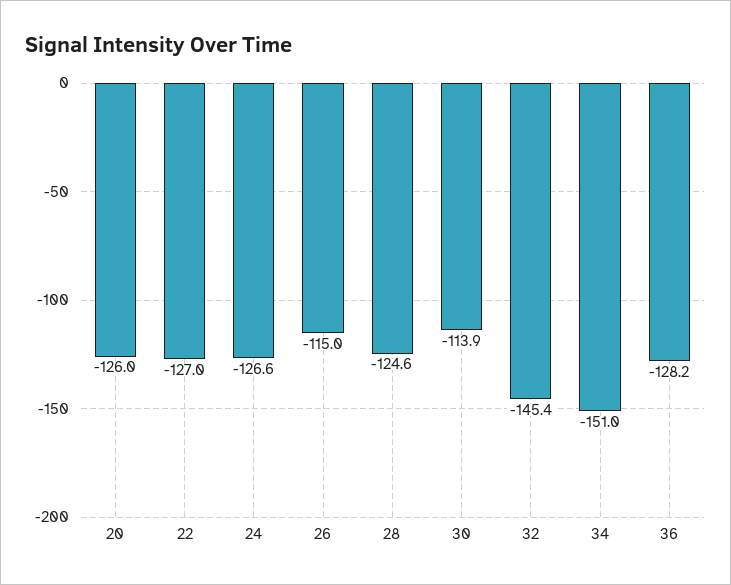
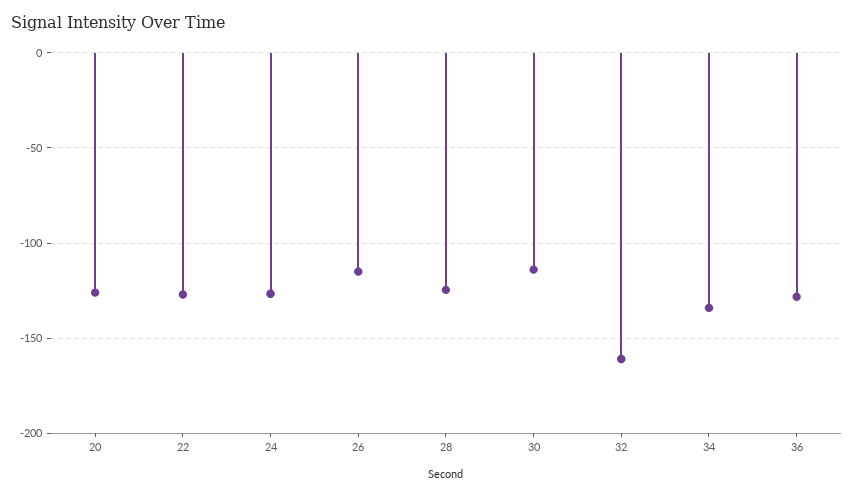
  {
    "20": -126,
    "22": -127,
    "24": -126.6,
    "26": -115,
    "28": -124.6,
    "30": -113.9,
-   "32": -145.4,
+   "32": -160,
-   "34": -151,
+   "34": -135,
    "36": -128.2
  }

